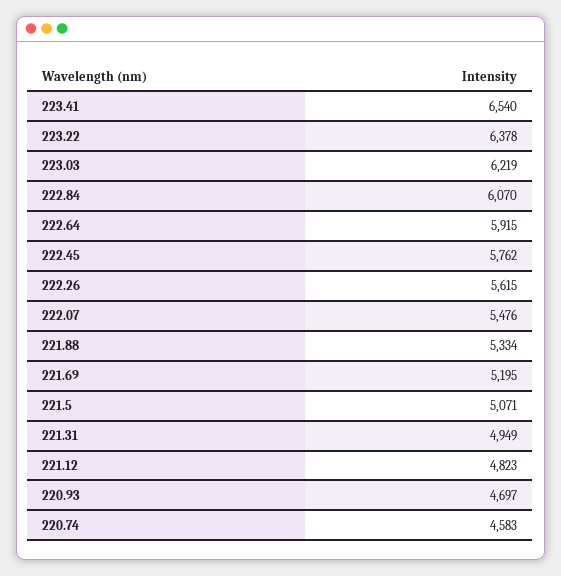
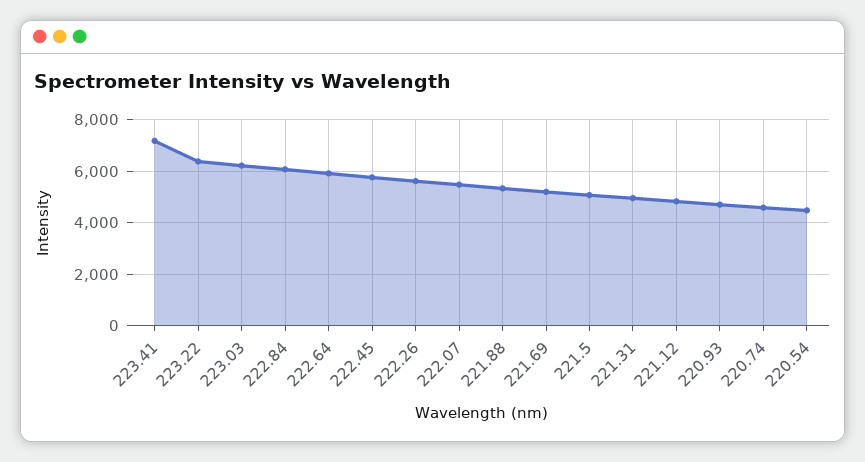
  {
-   "223.41": 6540,
+   "223.41": 7250,
    "223.22": 6378,
    "223.03": 6219,
    "222.84": 6070,
    "222.64": 5915,
    "222.45": 5762,
    "222.26": 5615,
    "222.07": 5476,
    "221.88": 5334,
    "221.69": 5195,
    "221.5": 5071,
    "221.31": 4949,
    "221.12": 4823,
    "220.93": 4697,
-   "220.74": 4583
+   "220.74": 4583,
+   "220.54": 4500
  }

